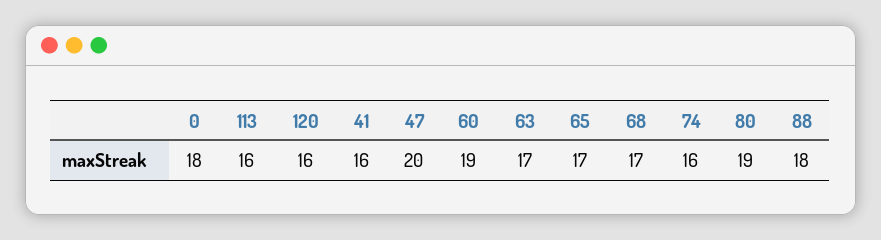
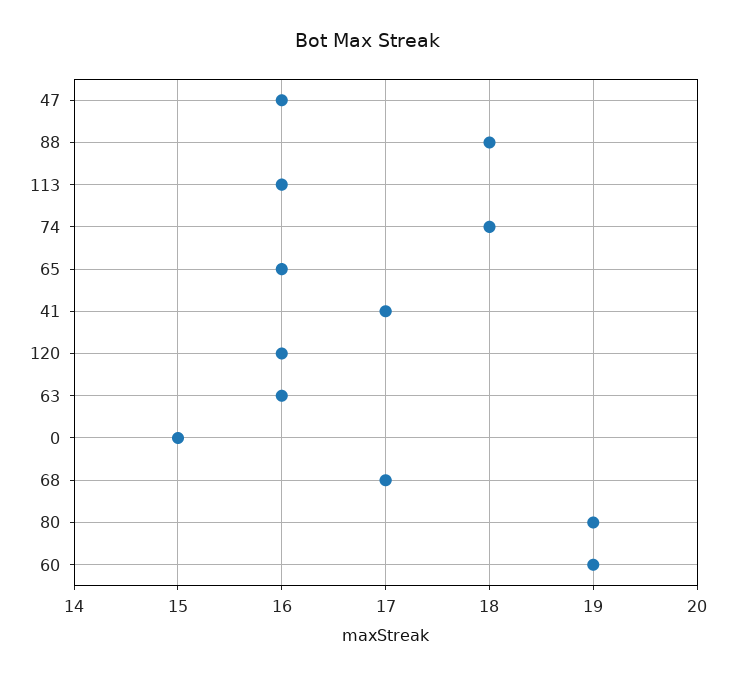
  {
-   "0": 18,
+   "0": 15,
    "113": 16,
    "120": 16,
-   "41": 16,
+   "41": 17,
-   "47": 20,
+   "47": 16,
    "60": 19,
-   "63": 17,
+   "63": 16,
-   "65": 17,
+   "65": 16,
    "68": 17,
-   "74": 16,
+   "74": 18,
    "80": 19,
    "88": 18
  }

